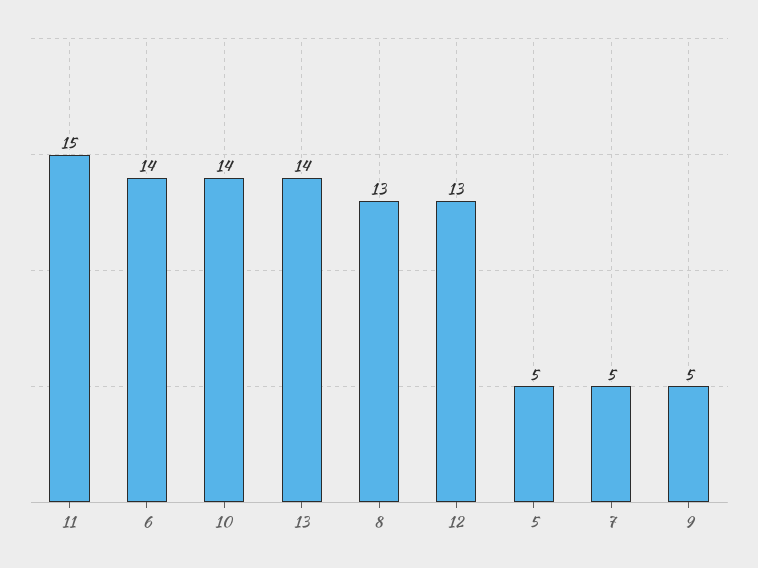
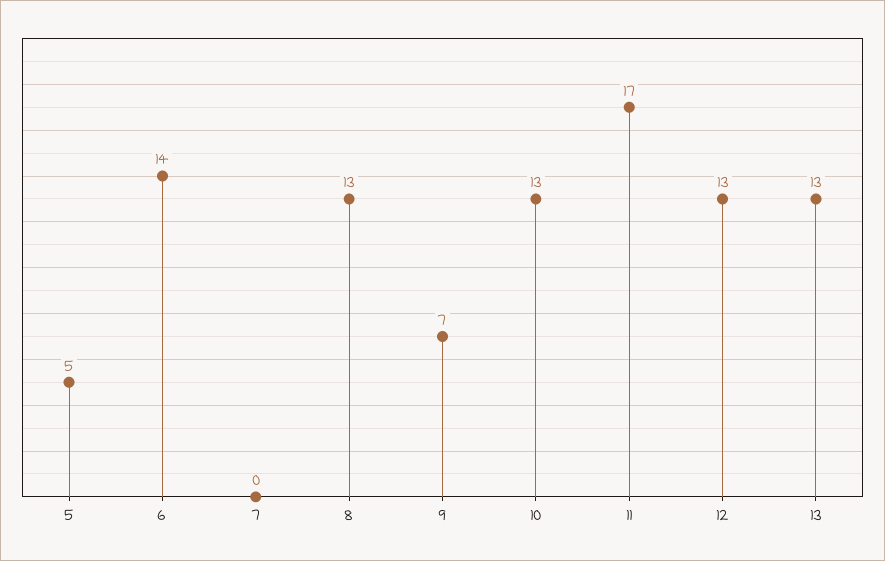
  {
-   "11": 15,
+   "11": 17,
    "6": 14,
-   "10": 14,
+   "10": 13,
-   "13": 14,
+   "13": 13,
    "8": 13,
    "12": 13,
    "5": 5,
-   "7": 5,
+   "7": 0,
-   "9": 5
+   "9": 7
  }

